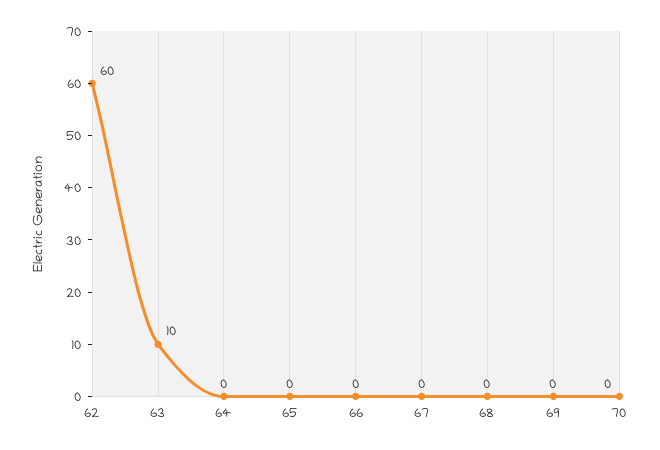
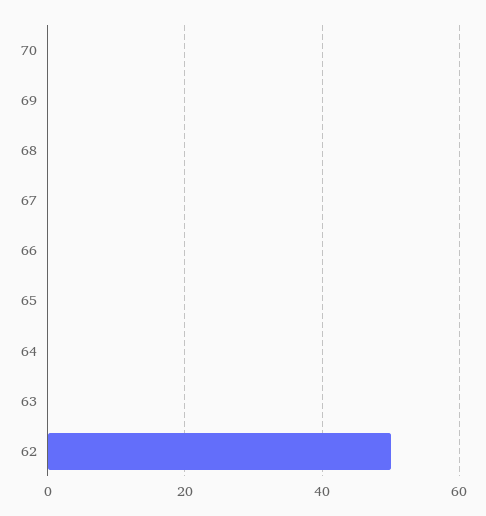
  {
-   "62": 60,
+   "62": 50,
-   "63": 10,
+   "63": 0,
    "64": 0,
    "65": 0,
    "66": 0,
    "67": 0,
    "68": 0,
    "69": 0,
    "70": 0
  }

